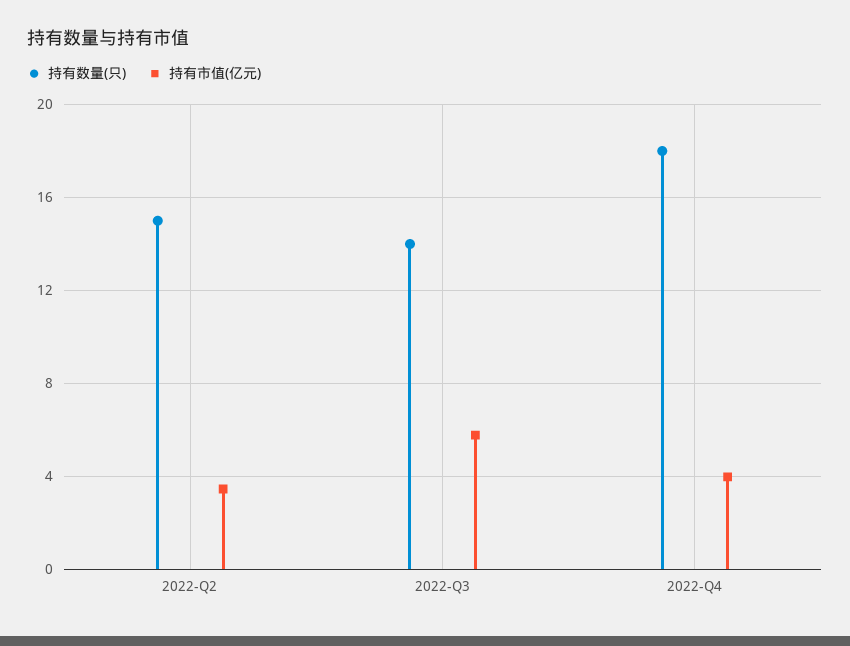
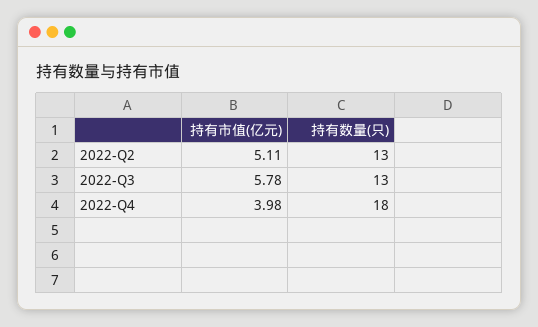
  {
    "持有数量(只)": {
-     "2022-Q2": 15,
+     "2022-Q2": 13,
-     "2022-Q3": 14,
+     "2022-Q3": 13,
      "2022-Q4": 18
    },
    "持有市值(亿元)": {
-     "2022-Q2": 3.5,
+     "2022-Q2": 5.11,
      "2022-Q3": 5.78,
      "2022-Q4": 3.98
    }
  }

